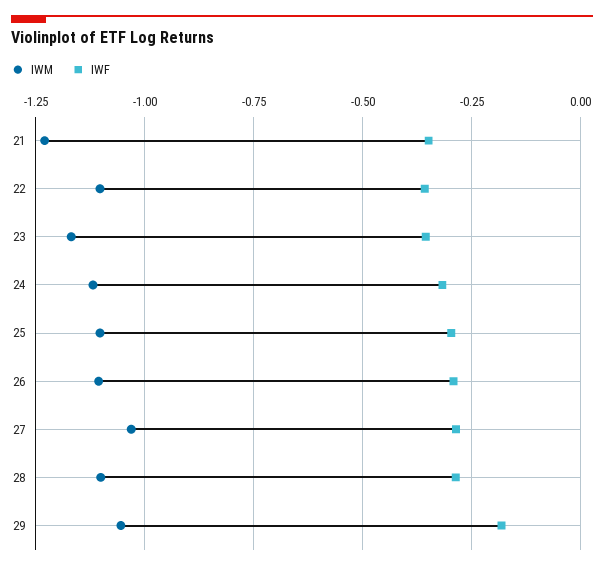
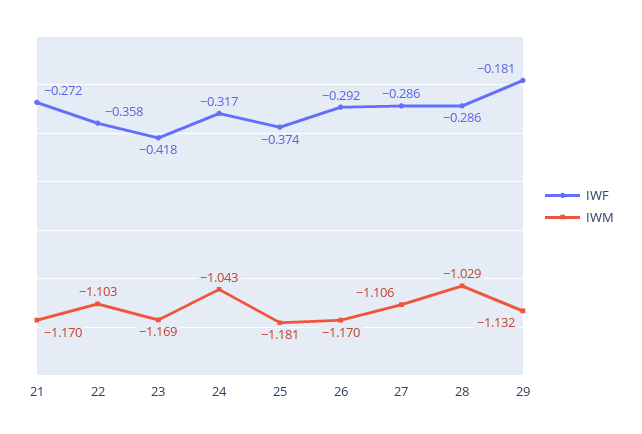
  {
    "IWM": {
-     "21": -1.225,
+     "21": -1.17,
      "22": -1.103,
      "23": -1.169,
-     "24": -1.125,
+     "24": -1.043,
-     "25": -1.1,
+     "25": -1.181,
-     "26": -1.1,
+     "26": -1.17,
-     "27": -1.025,
+     "27": -1.106,
-     "28": -1.1,
+     "28": -1.029,
-     "29": -1.05
+     "29": -1.132
    },
    "IWF": {
-     "21": -0.35,
+     "21": -0.272,
      "22": -0.358,
-     "23": -0.35,
+     "23": -0.418,
      "24": -0.317,
-     "25": -0.3,
+     "25": -0.374,
      "26": -0.292,
      "27": -0.286,
      "28": -0.286,
      "29": -0.181
    }
  }

